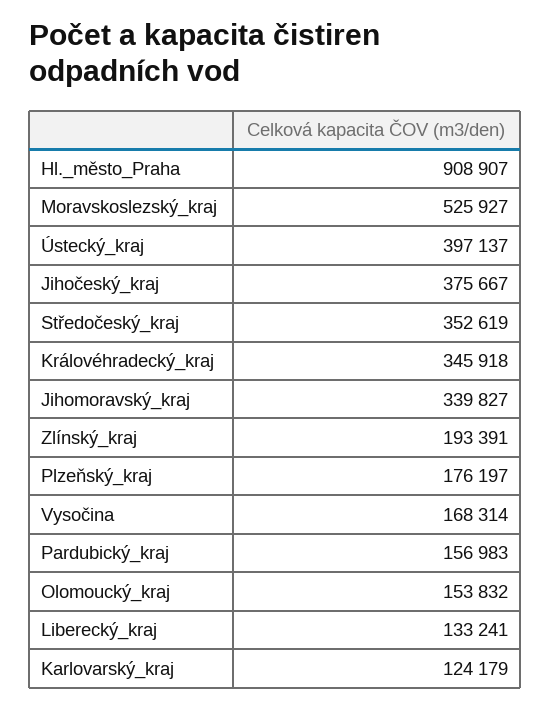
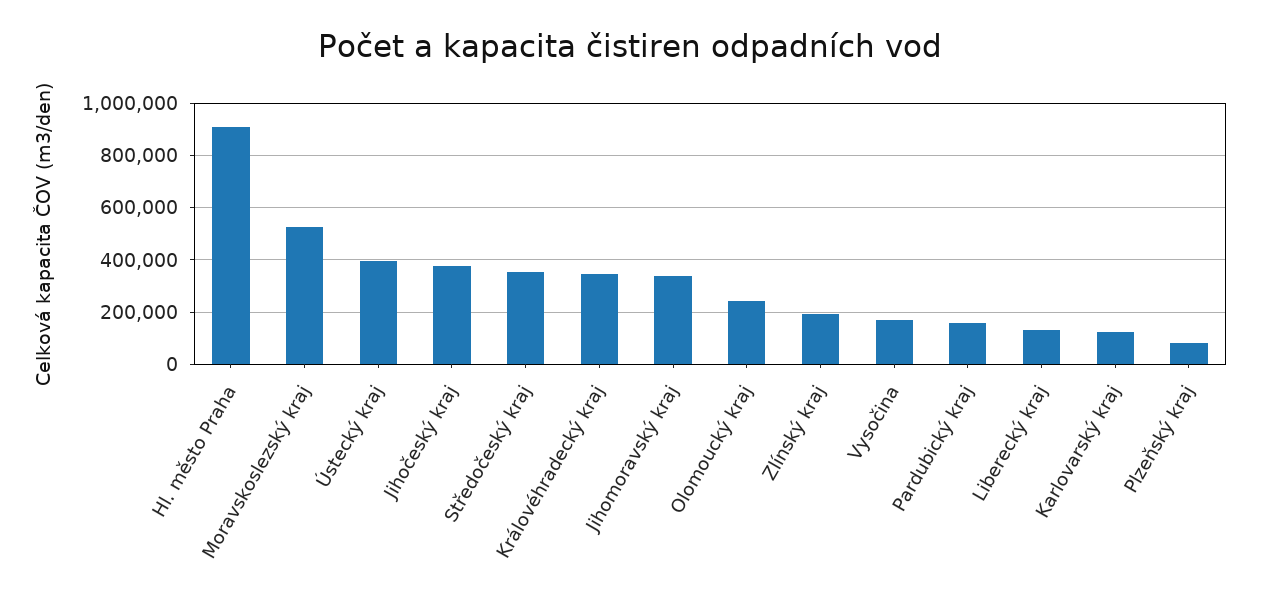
  {
    "Hl._město_Praha": 908907,
    "Moravskoslezský_kraj": 525927,
    "Ústecký_kraj": 397137,
    "Jihočeský_kraj": 375667,
    "Středočeský_kraj": 352619,
    "Královéhradecký_kraj": 345918,
    "Jihomoravský_kraj": 339827,
    "Zlínský_kraj": 193391,
-   "Plzeňský_kraj": 176197,
+   "Plzeňský_kraj": 75000,
    "Vysočina": 168314,
    "Pardubický_kraj": 156983,
-   "Olomoucký_kraj": 153832,
+   "Olomoucký_kraj": 250000,
    "Liberecký_kraj": 133241,
    "Karlovarský_kraj": 124179
  }

